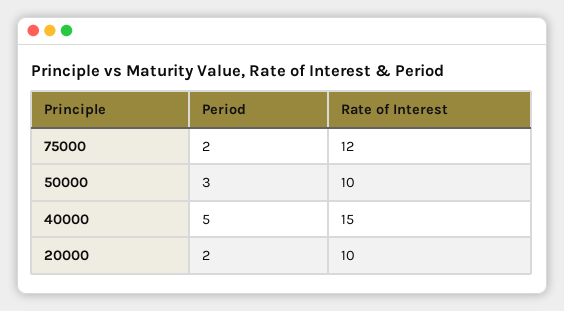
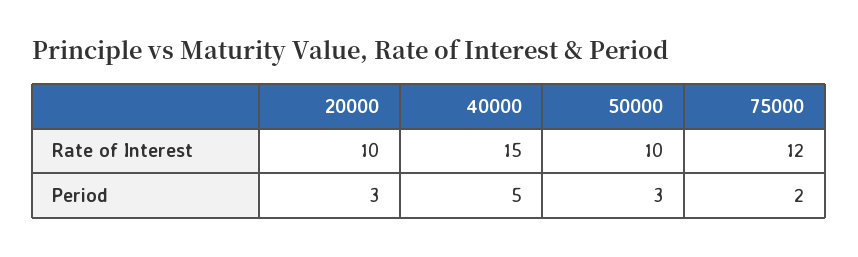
  {
    "Period": {
      "75000": 2,
      "50000": 3,
      "40000": 5,
-     "20000": 2
+     "20000": 3
    },
    "Rate of Interest": {
      "75000": 12,
      "50000": 10,
      "40000": 15,
      "20000": 10
    }
  }

